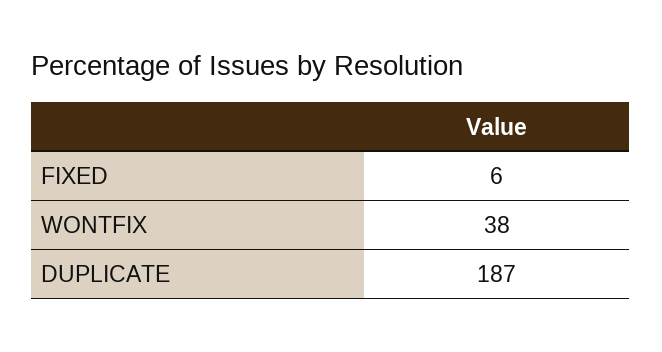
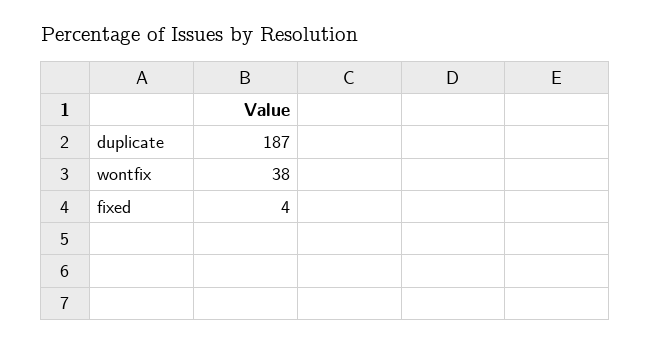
  {
-   "FIXED": 6,
+   "FIXED": 4,
    "WONTFIX": 38,
    "DUPLICATE": 187
  }

